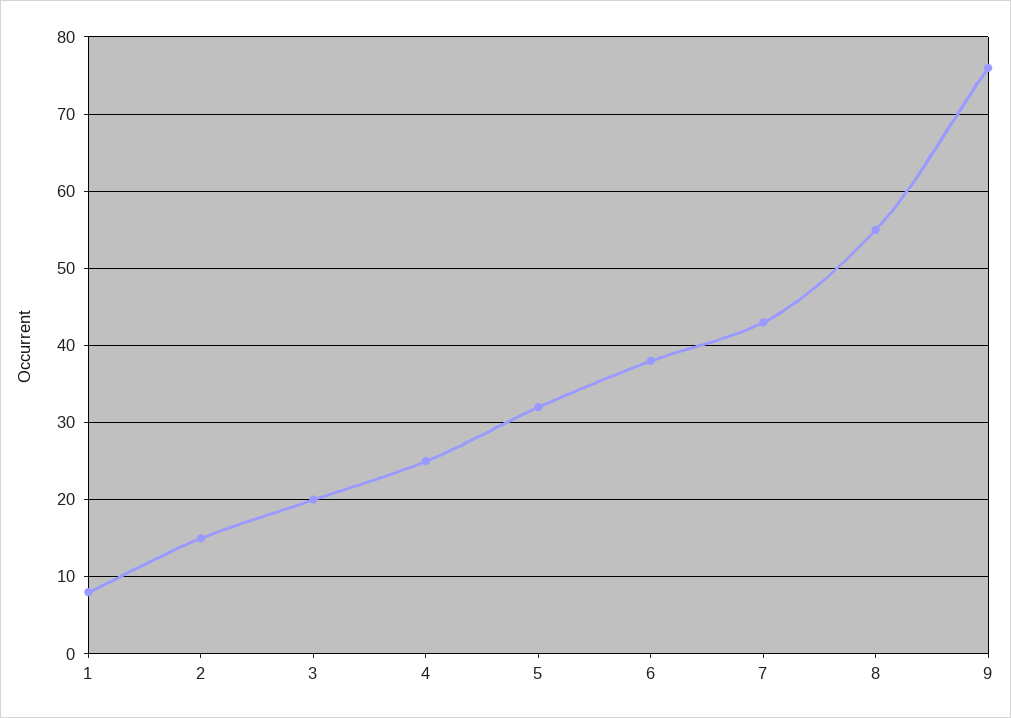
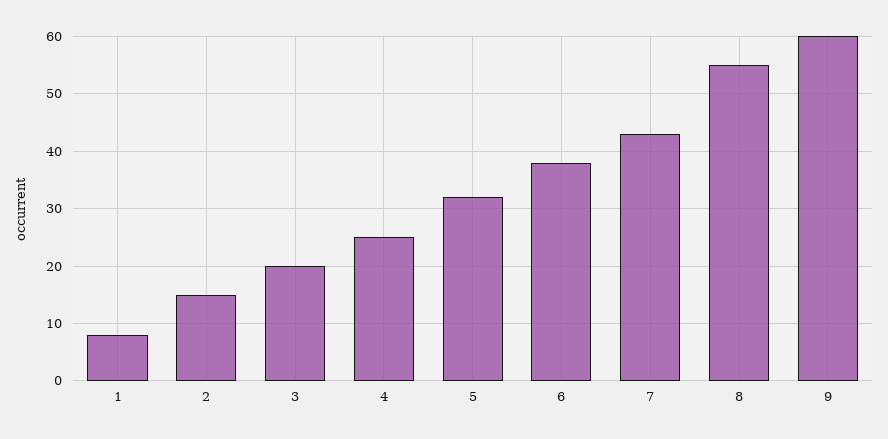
  {
    "1": 8,
    "2": 15,
    "3": 20,
    "4": 25,
    "5": 32,
    "6": 38,
    "7": 43,
    "8": 55,
-   "9": 76
+   "9": 60
  }

